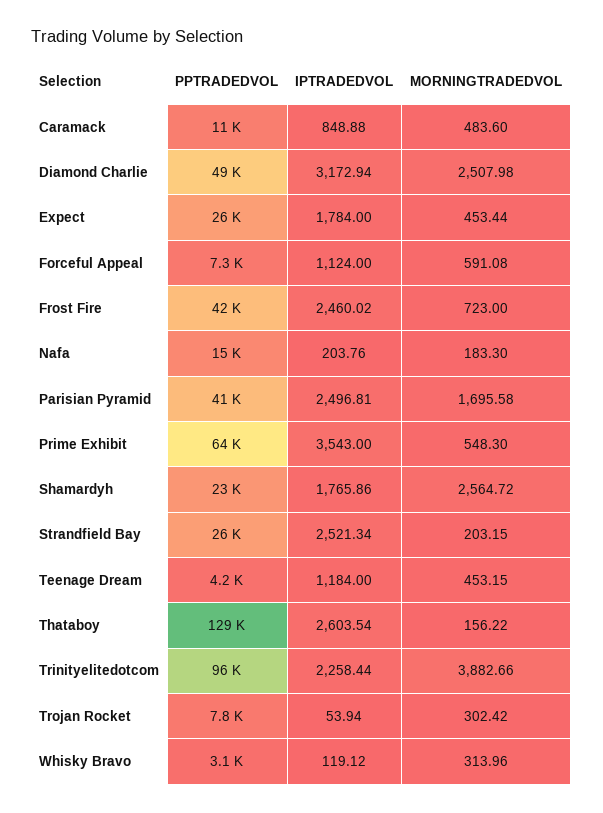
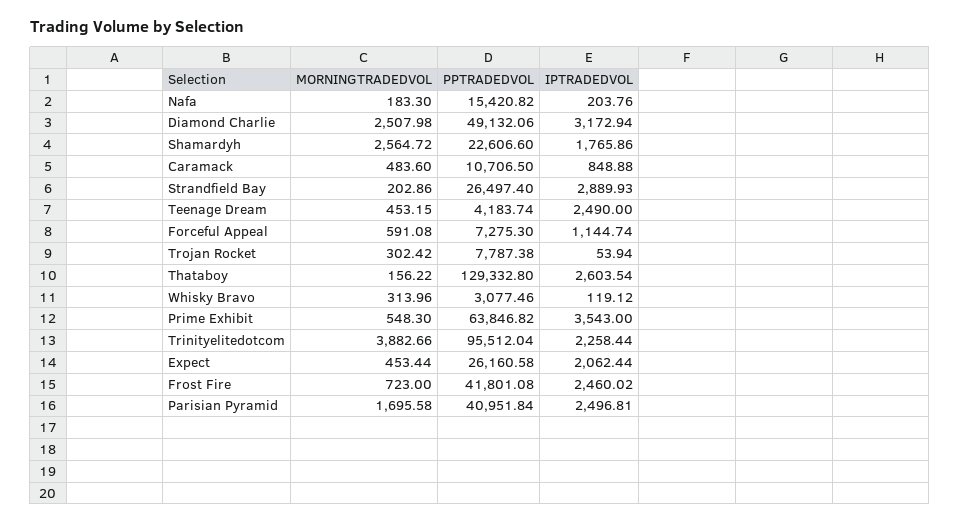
  {
    "PPTRADEDVOL": {
      "Caramack": 10706.5,
      "Diamond Charlie": 49132.06,
      "Expect": 26160.58,
      "Forceful Appeal": 7275.3,
      "Frost Fire": 41801.08,
      "Nafa": 15420.82,
      "Parisian Pyramid": 40951.84,
      "Prime Exhibit": 63846.82,
      "Shamardyh": 22606.6,
      "Strandfield Bay": 26497.4,
      "Teenage Dream": 4183.74,
      "Thataboy": 129332.8,
      "Trinityelitedotcom": 95512.04,
      "Trojan Rocket": 7787.38,
      "Whisky Bravo": 3077.46
    },
    "IPTRADEDVOL": {
      "Caramack": 848.88,
      "Diamond Charlie": 3172.94,
-     "Expect": 1784,
+     "Expect": 2062.44,
-     "Forceful Appeal": 1124,
+     "Forceful Appeal": 1144.74,
      "Frost Fire": 2460.02,
      "Nafa": 203.76,
      "Parisian Pyramid": 2496.81,
      "Prime Exhibit": 3543,
      "Shamardyh": 1765.86,
-     "Strandfield Bay": 2521.34,
+     "Strandfield Bay": 2889.93,
-     "Teenage Dream": 1184,
+     "Teenage Dream": 2490,
      "Thataboy": 2603.54,
      "Trinityelitedotcom": 2258.44,
      "Trojan Rocket": 53.94,
      "Whisky Bravo": 119.12
    },
    "MORNINGTRADEDVOL": {
      "Caramack": 483.6,
      "Diamond Charlie": 2507.98,
      "Expect": 453.44,
      "Forceful Appeal": 591.08,
      "Frost Fire": 723,
      "Nafa": 183.3,
      "Parisian Pyramid": 1695.58,
      "Prime Exhibit": 548.3,
      "Shamardyh": 2564.72,
-     "Strandfield Bay": 203.15,
+     "Strandfield Bay": 202.86,
      "Teenage Dream": 453.15,
      "Thataboy": 156.22,
      "Trinityelitedotcom": 3882.66,
      "Trojan Rocket": 302.42,
      "Whisky Bravo": 313.96
    }
  }

